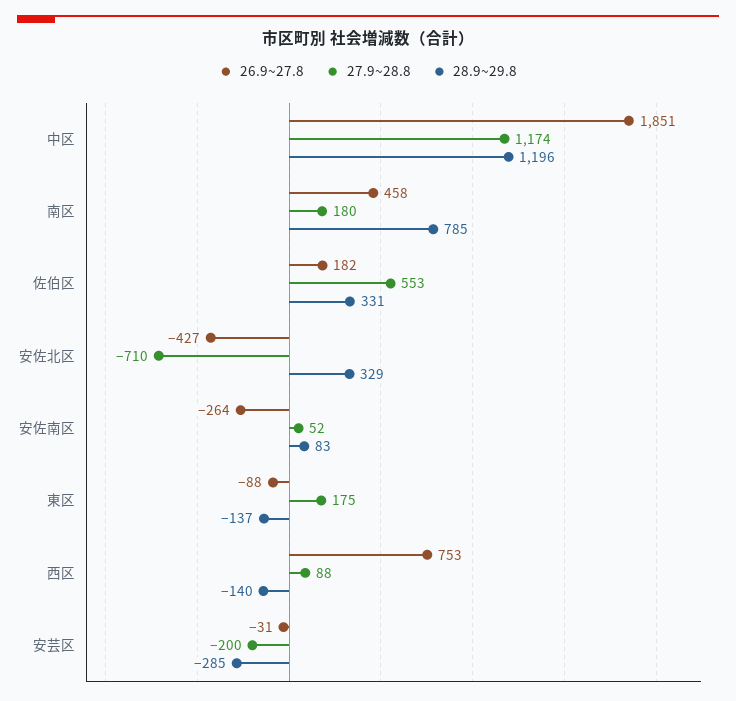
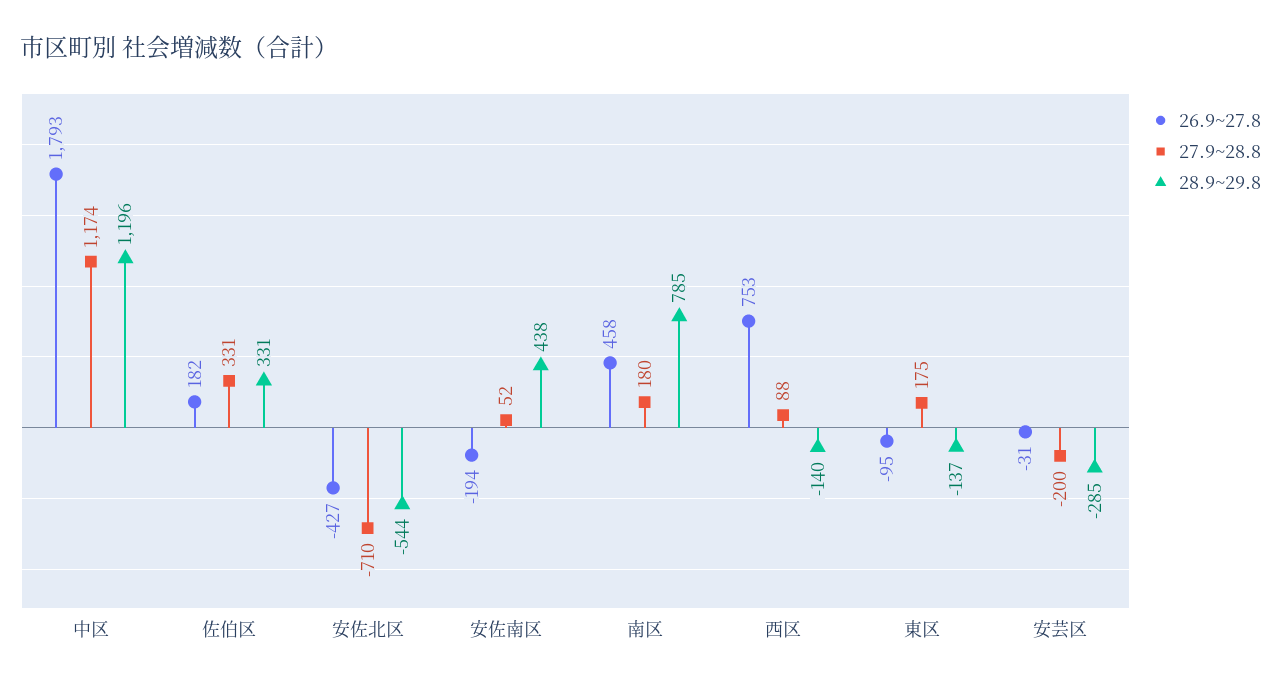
  {
    "26.9~27.8": {
-     "中区": 1851,
+     "中区": 1793,
      "南区": 458,
      "佐伯区": 182,
      "安佐北区": -427,
-     "安佐南区": -264,
+     "安佐南区": -194,
-     "東区": -88,
+     "東区": -95,
      "西区": 753,
      "安芸区": -31
    },
    "27.9~28.8": {
      "中区": 1174,
      "南区": 180,
-     "佐伯区": 553,
+     "佐伯区": 331,
      "安佐北区": -710,
      "安佐南区": 52,
      "東区": 175,
      "西区": 88,
      "安芸区": -200
    },
    "28.9~29.8": {
      "中区": 1196,
      "南区": 785,
      "佐伯区": 331,
-     "安佐北区": 329,
+     "安佐北区": -544,
-     "安佐南区": 83,
+     "安佐南区": 438,
      "東区": -137,
      "西区": -140,
      "安芸区": -285
    }
  }

